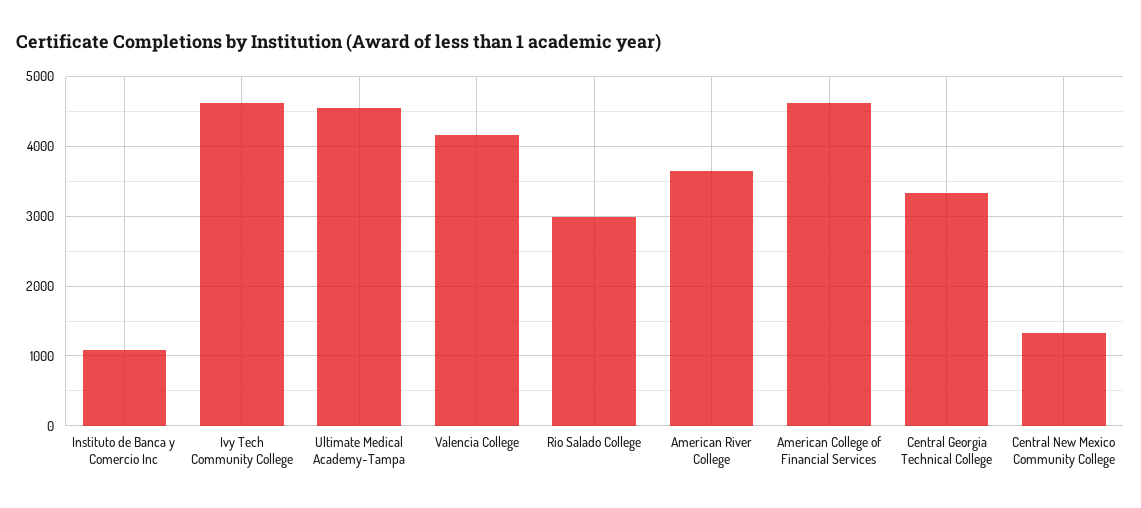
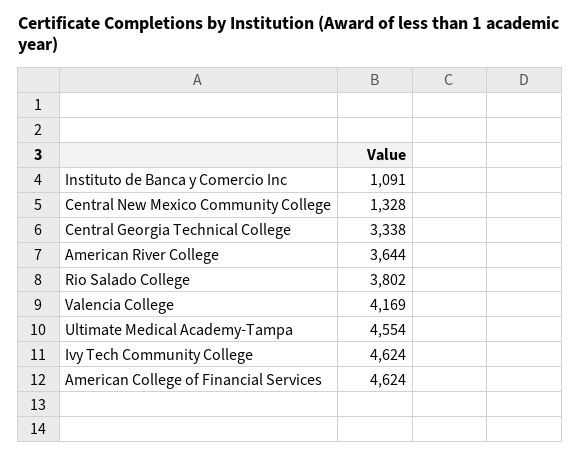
  {
    "Instituto de Banca y Comercio Inc": 1091,
    "Ivy Tech Community College": 4624,
    "Ultimate Medical Academy-Tampa": 4554,
    "Valencia College": 4169,
-   "Rio Salado College": 3000,
+   "Rio Salado College": 3802,
    "American River College": 3644,
    "American College of Financial Services": 4624,
    "Central Georgia Technical College": 3338,
    "Central New Mexico Community College": 1328
  }

